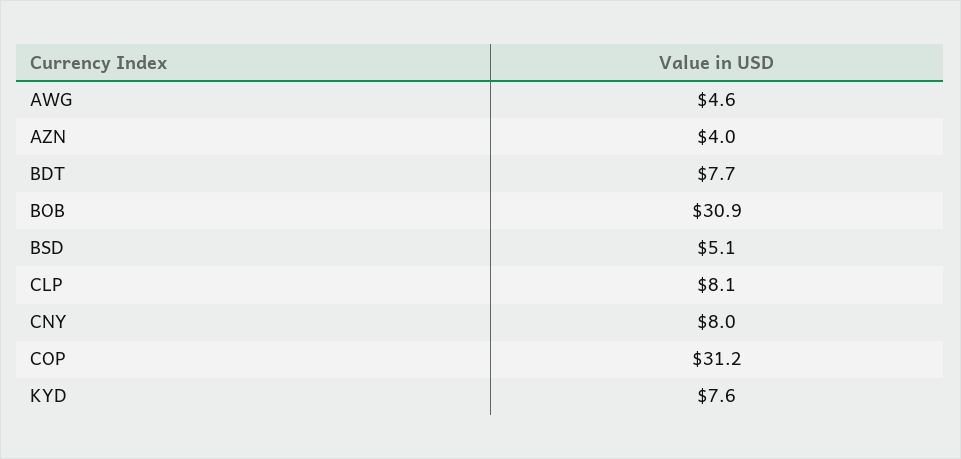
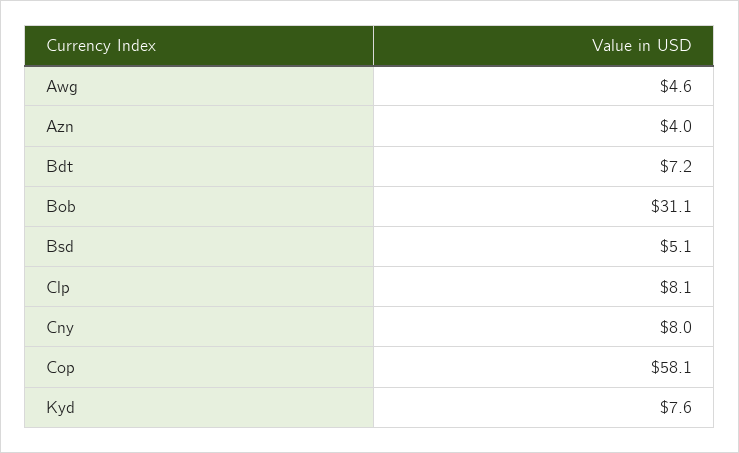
  {
    "AWG": 4.6,
    "AZN": 4,
-   "BDT": 7.7,
+   "BDT": 7.2,
-   "BOB": 30.9,
+   "BOB": 31.1,
    "BSD": 5.1,
    "CLP": 8.1,
    "CNY": 8,
-   "COP": 31.2,
+   "COP": 58.1,
    "KYD": 7.6
  }

